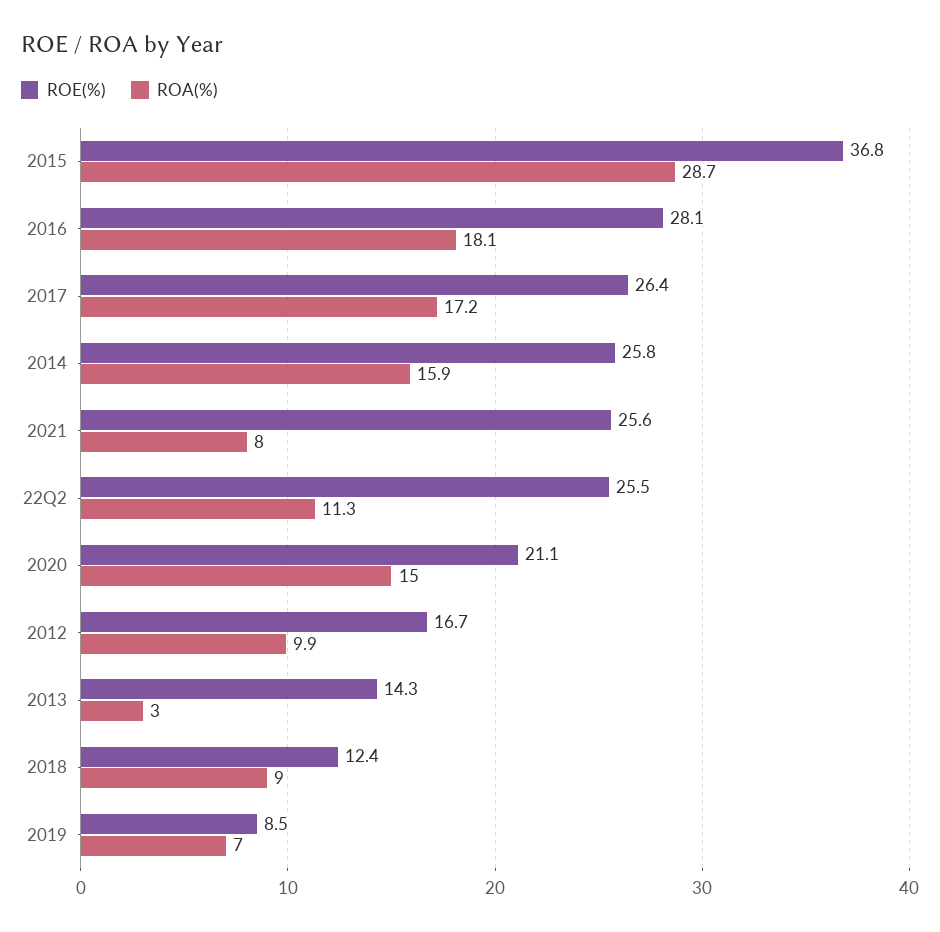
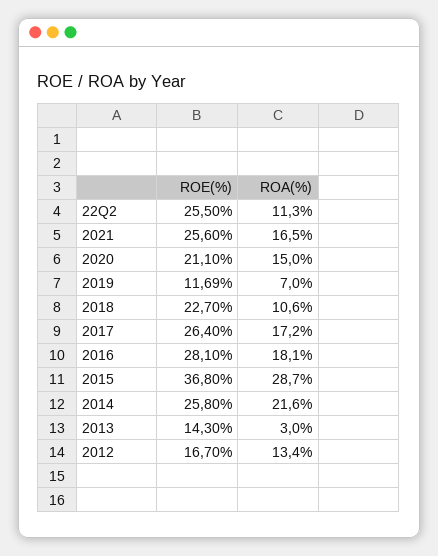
  {
    "ROE(%)": {
      "2015": 36.8,
      "2016": 28.1,
      "2017": 26.4,
      "2014": 25.8,
      "2021": 25.6,
      "22Q2": 25.5,
      "2020": 21.1,
      "2012": 16.7,
      "2013": 14.3,
-     "2018": 12.4,
+     "2018": 22.7,
-     "2019": 8.5
+     "2019": 11.69
    },
    "ROA(%)": {
      "2015": 28.7,
      "2016": 18.1,
      "2017": 17.2,
-     "2014": 15.9,
+     "2014": 21.6,
-     "2021": 8,
+     "2021": 16.5,
      "22Q2": 11.3,
      "2020": 15,
-     "2012": 9.9,
+     "2012": 13.4,
      "2013": 3,
-     "2018": 9,
+     "2018": 10.6,
      "2019": 7
    }
  }

